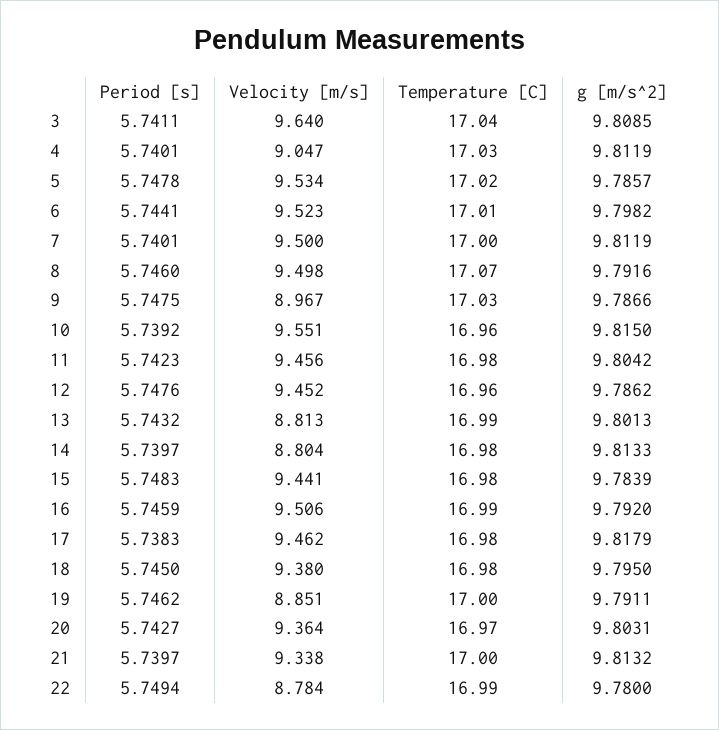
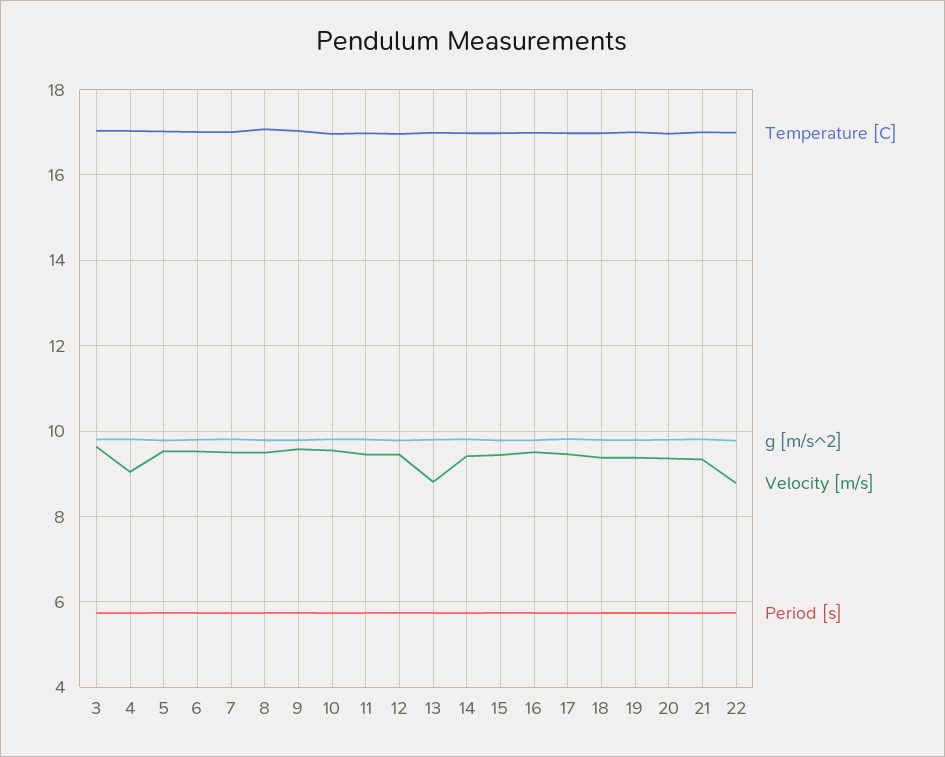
  {
    "Period [s]": {
      "3": 5.7411,
      "4": 5.7401,
      "5": 5.7478,
      "6": 5.7441,
      "7": 5.7401,
      "8": 5.746,
      "9": 5.7475,
      "10": 5.7392,
      "11": 5.7423,
      "12": 5.7476,
      "13": 5.7432,
      "14": 5.7397,
      "15": 5.7483,
      "16": 5.7459,
      "17": 5.7383,
      "18": 5.745,
      "19": 5.7462,
      "20": 5.7427,
      "21": 5.7397,
      "22": 5.7494
    },
    "Velocity [m/s]": {
      "3": 9.64,
      "4": 9.047,
      "5": 9.534,
      "6": 9.523,
      "7": 9.5,
      "8": 9.498,
-     "9": 8.967,
+     "9": 9.6,
      "10": 9.551,
      "11": 9.456,
      "12": 9.452,
      "13": 8.813,
-     "14": 8.804,
+     "14": 9.4,
      "15": 9.441,
      "16": 9.506,
      "17": 9.462,
      "18": 9.38,
-     "19": 8.851,
+     "19": 9.4,
      "20": 9.364,
      "21": 9.338,
      "22": 8.784
    },
    "Temperature [C]": {
      "3": 17.04,
      "4": 17.03,
      "5": 17.02,
      "6": 17.01,
      "7": 17,
      "8": 17.07,
      "9": 17.03,
      "10": 16.96,
      "11": 16.98,
      "12": 16.96,
      "13": 16.99,
      "14": 16.98,
      "15": 16.98,
      "16": 16.99,
      "17": 16.98,
      "18": 16.98,
      "19": 17,
      "20": 16.97,
      "21": 17,
      "22": 16.99
    },
    "g [m/s^2]": {
      "3": 9.8085,
      "4": 9.8119,
      "5": 9.7857,
      "6": 9.7982,
      "7": 9.8119,
      "8": 9.7916,
      "9": 9.7866,
      "10": 9.815,
      "11": 9.8042,
      "12": 9.7862,
      "13": 9.8013,
      "14": 9.8133,
      "15": 9.7839,
      "16": 9.792,
      "17": 9.8179,
      "18": 9.795,
      "19": 9.7911,
      "20": 9.8031,
      "21": 9.8132,
      "22": 9.78
    }
  }

